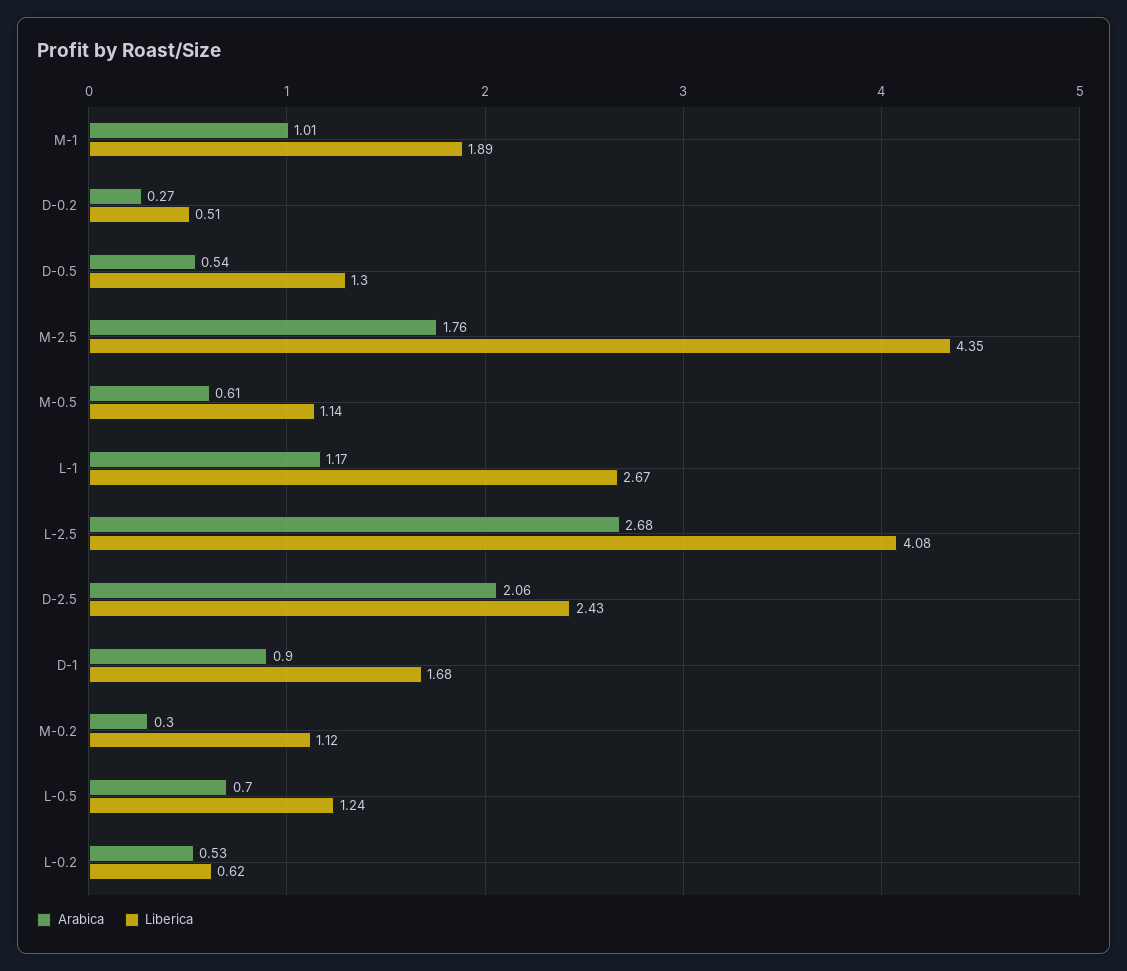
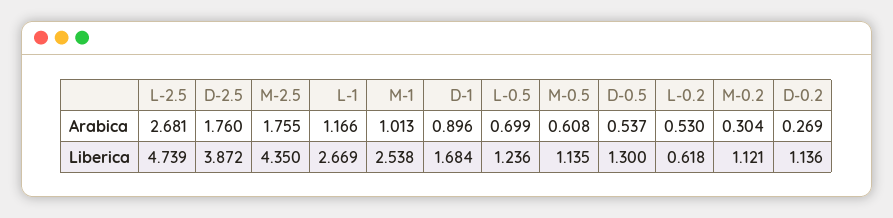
  {
    "Arabica": {
      "M-1": 1.013,
      "D-0.2": 0.269,
      "D-0.5": 0.537,
      "M-2.5": 1.755,
      "M-0.5": 0.608,
      "L-1": 1.166,
      "L-2.5": 2.681,
-     "D-2.5": 2.06,
+     "D-2.5": 1.76,
      "D-1": 0.896,
      "M-0.2": 0.304,
      "L-0.5": 0.699,
      "L-0.2": 0.53
    },
    "Liberica": {
-     "M-1": 1.89,
+     "M-1": 2.538,
-     "D-0.2": 0.51,
+     "D-0.2": 1.136,
      "D-0.5": 1.3,
      "M-2.5": 4.35,
      "M-0.5": 1.135,
      "L-1": 2.669,
-     "L-2.5": 4.08,
+     "L-2.5": 4.739,
-     "D-2.5": 2.43,
+     "D-2.5": 3.872,
      "D-1": 1.684,
      "M-0.2": 1.121,
      "L-0.5": 1.236,
      "L-0.2": 0.618
    }
  }

